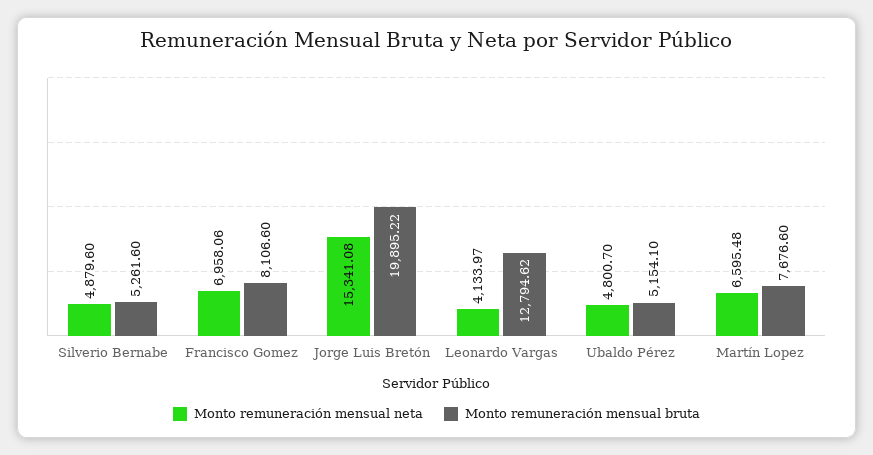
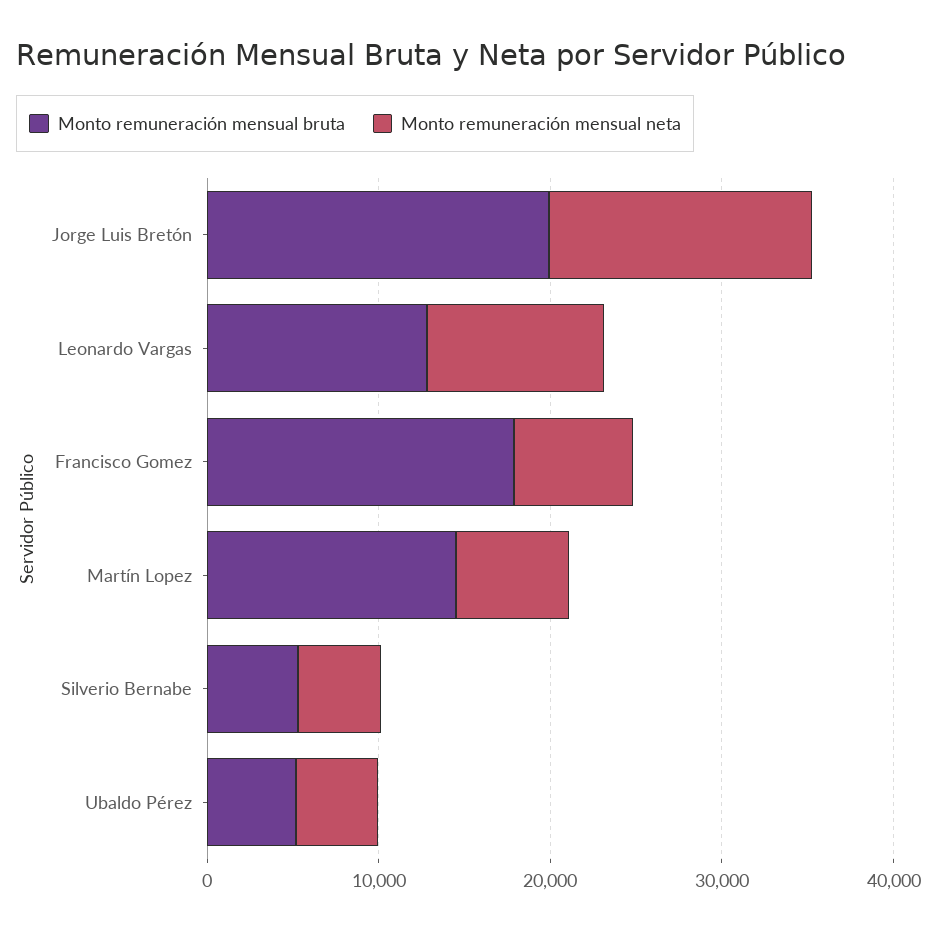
  {
    "Monto remuneración mensual neta": {
      "Silverio Bernabe": 4879.6,
      "Francisco Gomez": 6958.06,
      "Jorge Luis Bretón": 15341.08,
-     "Leonardo Vargas": 4133.97,
+     "Leonardo Vargas": 10000,
      "Ubaldo Pérez": 4800.7,
      "Martín Lopez": 6595.48
    },
    "Monto remuneración mensual bruta": {
      "Silverio Bernabe": 5261.6,
-     "Francisco Gomez": 8106.6,
+     "Francisco Gomez": 18000,
      "Jorge Luis Bretón": 19895.22,
      "Leonardo Vargas": 12794.62,
      "Ubaldo Pérez": 5154.1,
-     "Martín Lopez": 7676.6
+     "Martín Lopez": 14000
    }
  }

